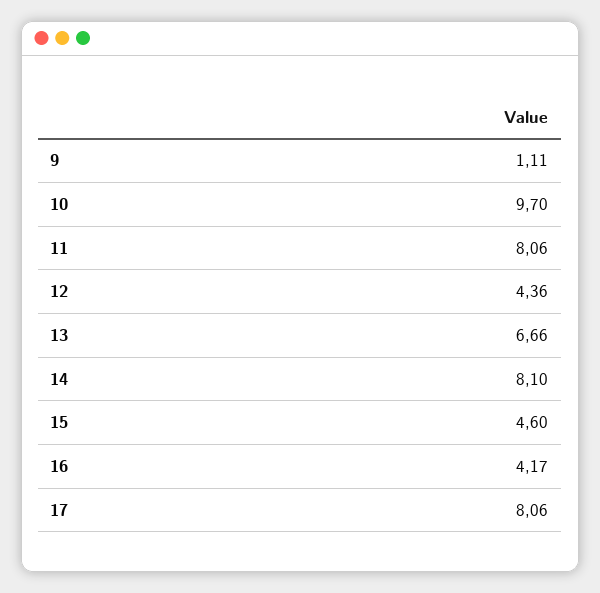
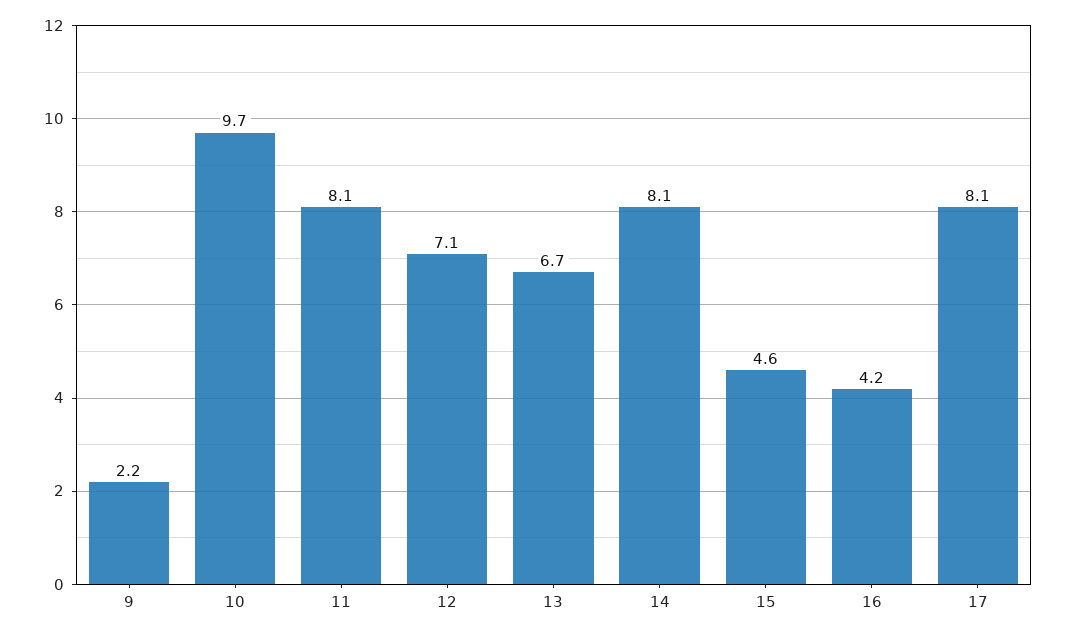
  {
-   "9": 1.11,
+   "9": 2.2,
    "10": 9.7,
    "11": 8.06,
-   "12": 4.36,
+   "12": 7.1,
    "13": 6.66,
    "14": 8.1,
    "15": 4.6,
    "16": 4.17,
    "17": 8.06
  }

